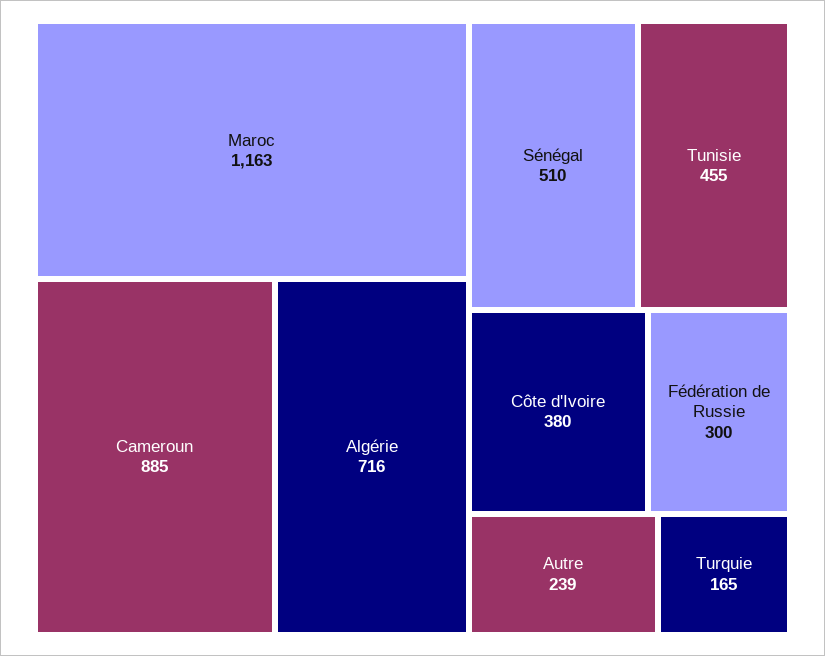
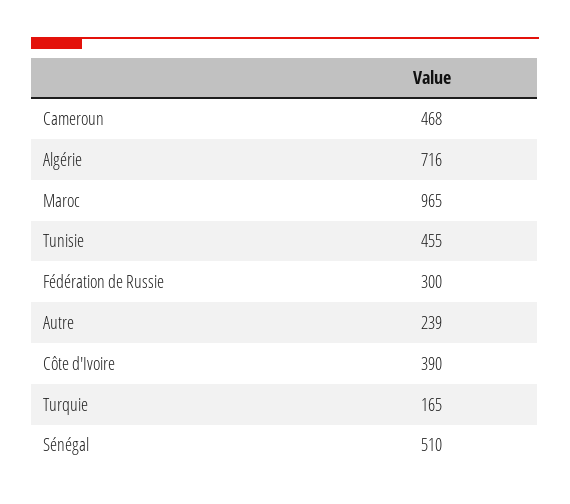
  {
-   "Maroc": 1163,
+   "Maroc": 965,
-   "Cameroun": 885,
+   "Cameroun": 468,
    "Algérie": 716,
    "Sénégal": 510,
    "Tunisie": 455,
-   "Côte d'Ivoire": 380,
+   "Côte d'Ivoire": 390,
    "Fédération de Russie": 300,
    "Autre": 239,
    "Turquie": 165
  }

